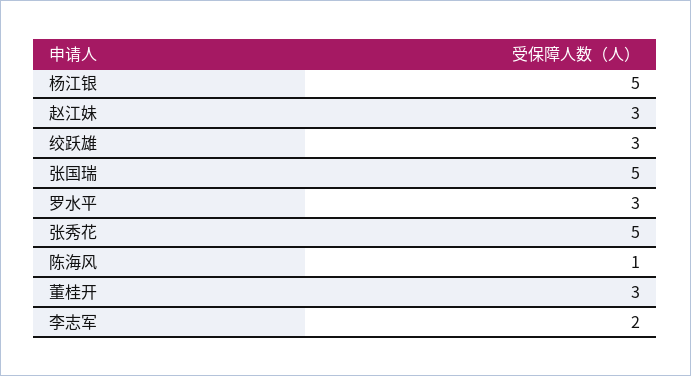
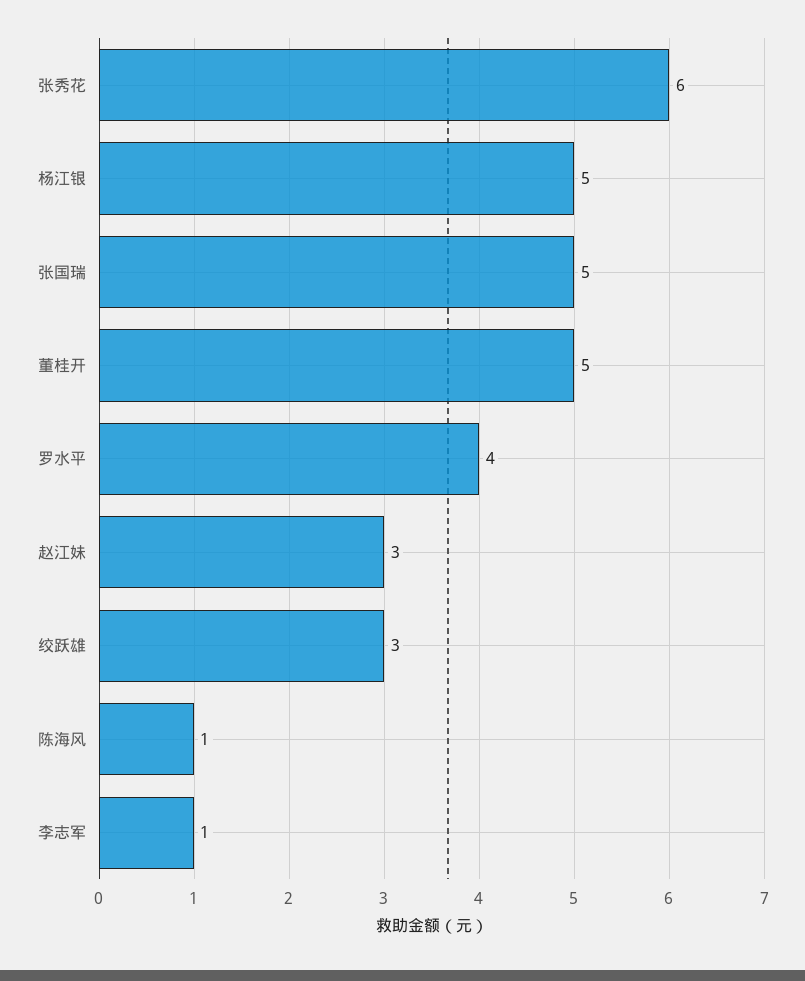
  {
    "杨江银": 5,
    "赵江妹": 3,
    "绞跃雄": 3,
    "张国瑞": 5,
-   "罗水平": 3,
+   "罗水平": 4,
-   "张秀花": 5,
+   "张秀花": 6,
    "陈海风": 1,
-   "董桂开": 3,
+   "董桂开": 5,
-   "李志军": 2
+   "李志军": 1
  }

